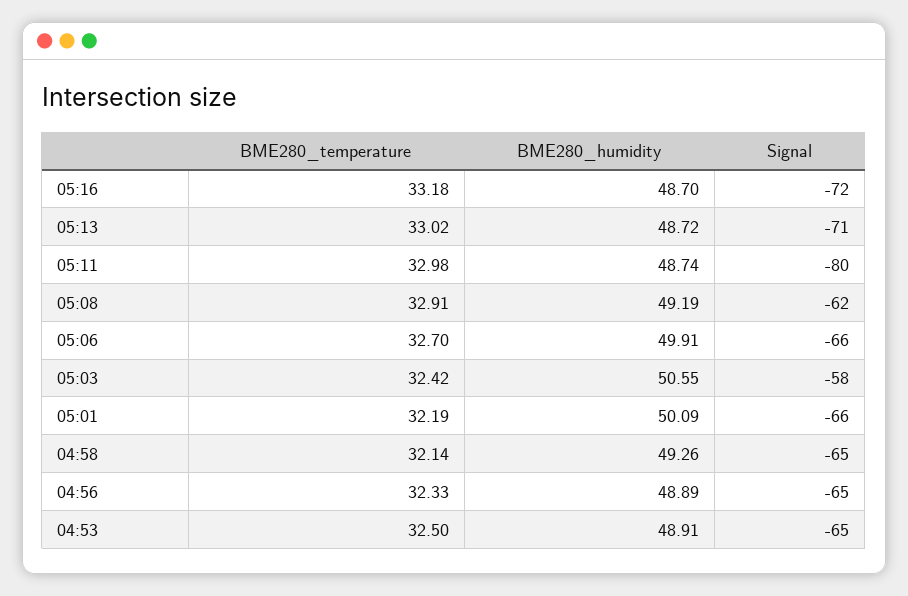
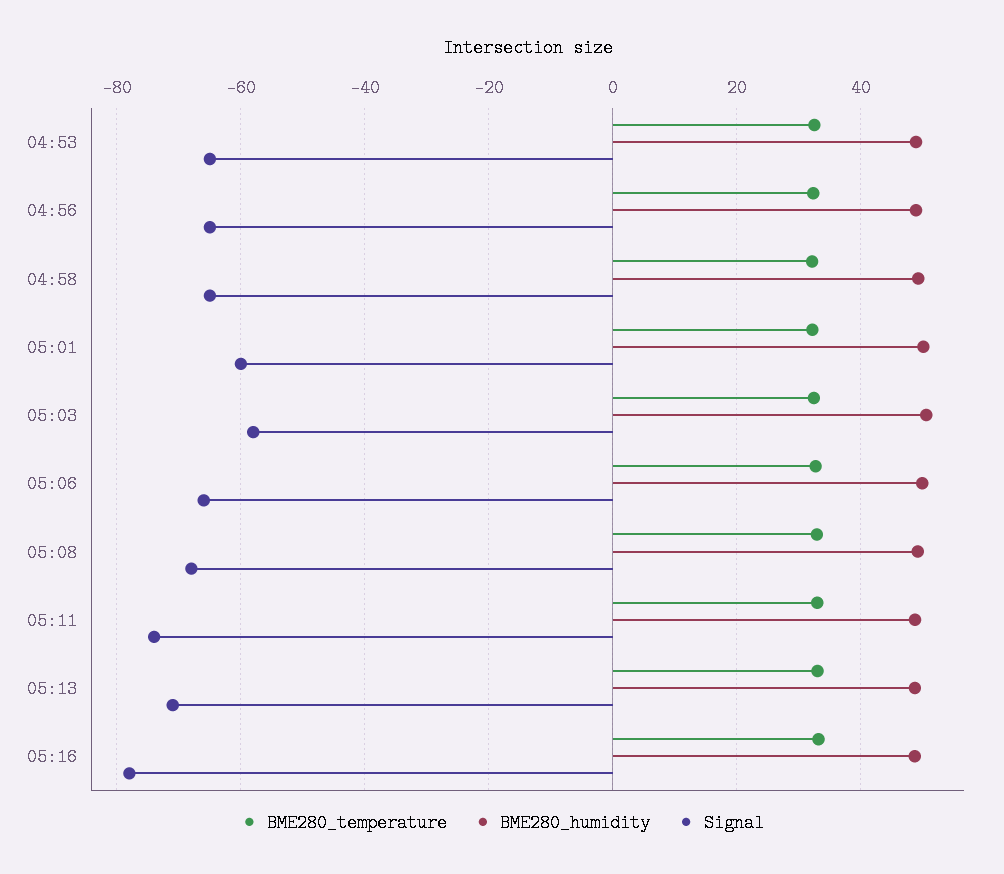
  {
    "BME280_temperature": {
      "05:16": 33.18,
      "05:13": 33.02,
      "05:11": 32.98,
      "05:08": 32.91,
      "05:06": 32.7,
      "05:03": 32.42,
      "05:01": 32.19,
      "04:58": 32.14,
      "04:56": 32.33,
      "04:53": 32.5
    },
    "BME280_humidity": {
      "05:16": 48.7,
      "05:13": 48.72,
      "05:11": 48.74,
      "05:08": 49.19,
      "05:06": 49.91,
      "05:03": 50.55,
      "05:01": 50.09,
      "04:58": 49.26,
      "04:56": 48.89,
      "04:53": 48.91
    },
    "Signal": {
-     "05:16": -72,
+     "05:16": -78,
      "05:13": -71,
-     "05:11": -80,
+     "05:11": -74,
-     "05:08": -62,
+     "05:08": -68,
      "05:06": -66,
      "05:03": -58,
-     "05:01": -66,
+     "05:01": -60,
      "04:58": -65,
      "04:56": -65,
      "04:53": -65
    }
  }

